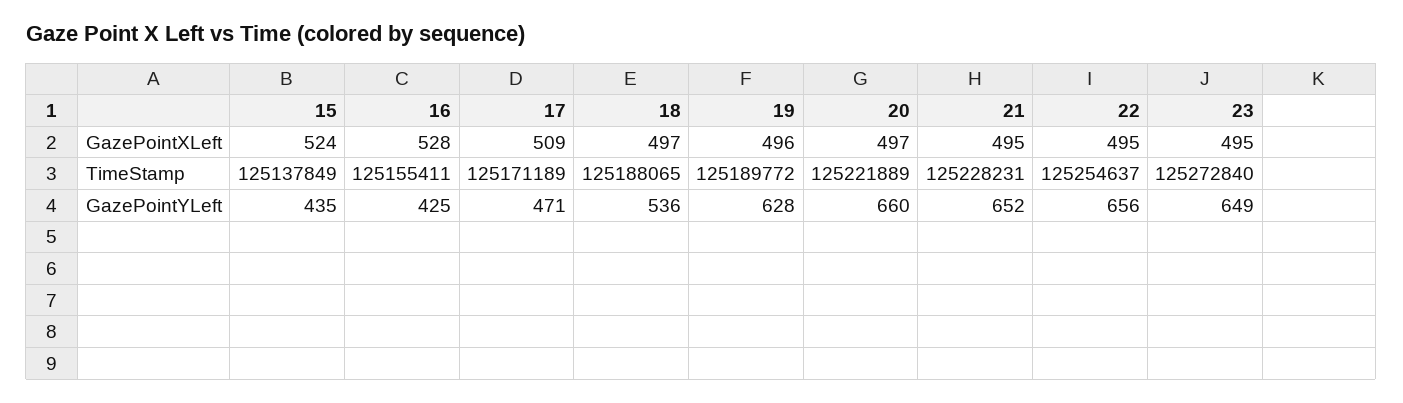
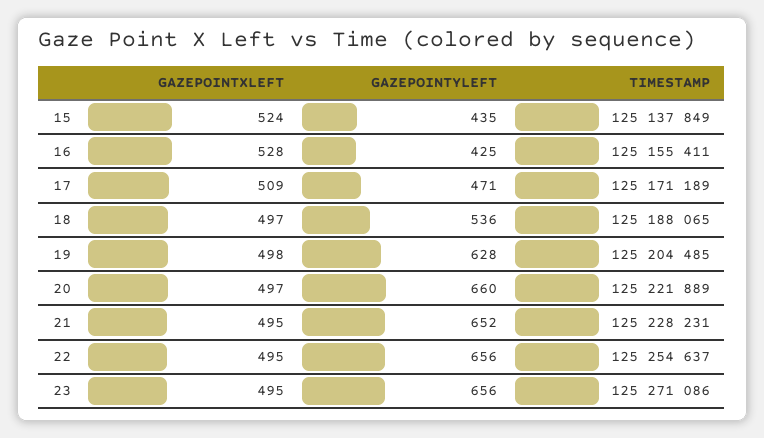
  {
    "15": {
      "GazePointXLeft": 524,
      "TimeStamp": 125137849,
      "GazePointYLeft": 435
    },
    "16": {
      "GazePointXLeft": 528,
      "TimeStamp": 125155411,
      "GazePointYLeft": 425
    },
    "17": {
      "GazePointXLeft": 509,
      "TimeStamp": 125171189,
      "GazePointYLeft": 471
    },
    "18": {
      "GazePointXLeft": 497,
      "TimeStamp": 125188065,
      "GazePointYLeft": 536
    },
    "19": {
-     "GazePointXLeft": 496,
+     "GazePointXLeft": 498,
-     "TimeStamp": 125189772,
+     "TimeStamp": 125204485,
      "GazePointYLeft": 628
    },
    "20": {
      "GazePointXLeft": 497,
      "TimeStamp": 125221889,
      "GazePointYLeft": 660
    },
    "21": {
      "GazePointXLeft": 495,
      "TimeStamp": 125228231,
      "GazePointYLeft": 652
    },
    "22": {
      "GazePointXLeft": 495,
      "TimeStamp": 125254637,
      "GazePointYLeft": 656
    },
    "23": {
      "GazePointXLeft": 495,
-     "TimeStamp": 125272840,
+     "TimeStamp": 125271086,
-     "GazePointYLeft": 649
+     "GazePointYLeft": 656
    }
  }

